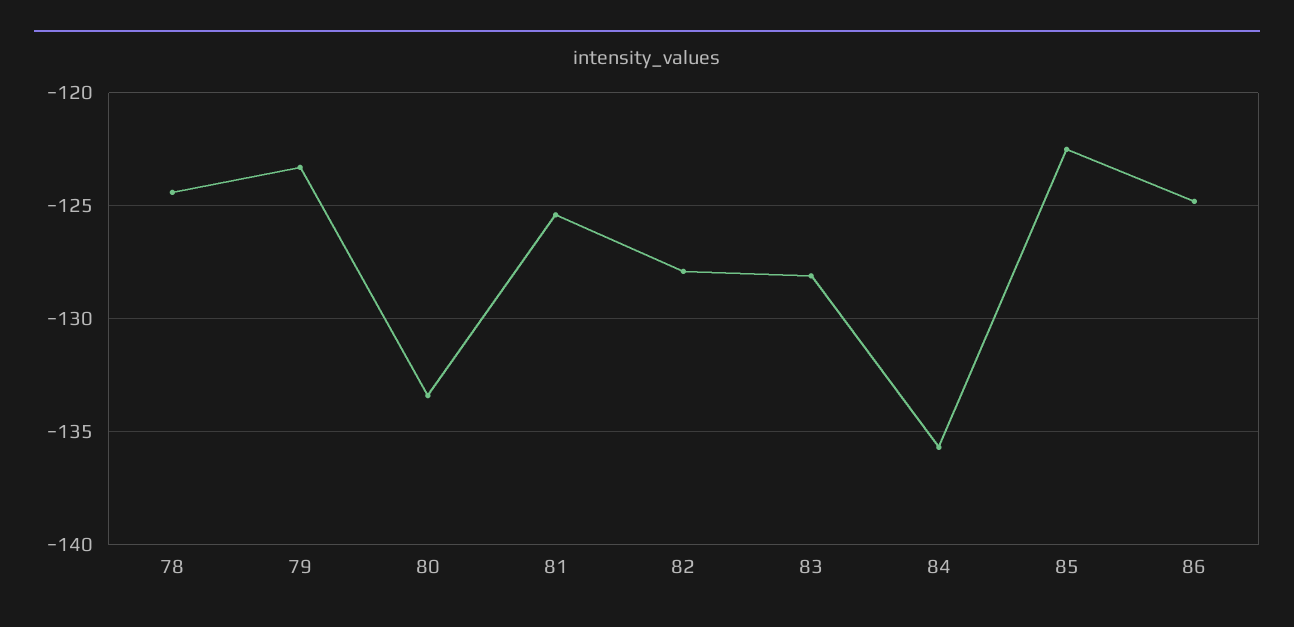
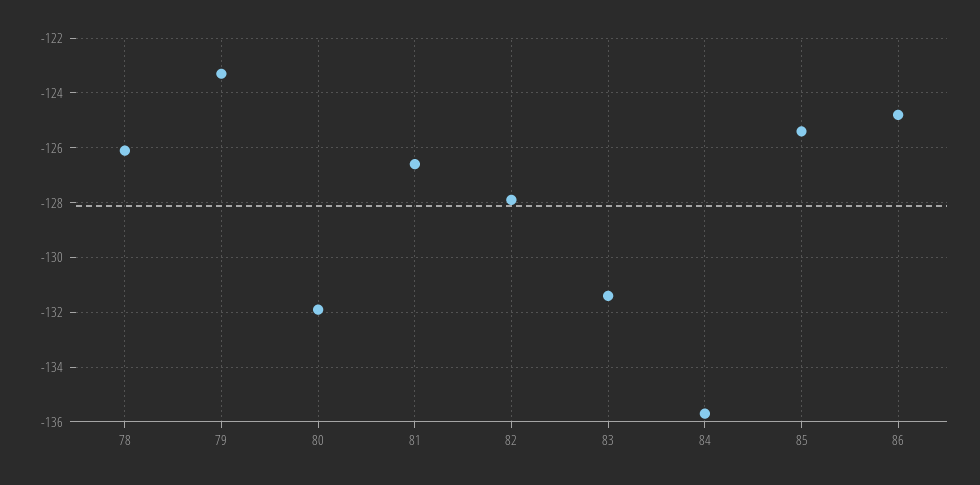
  {
-   "78": -124.5,
+   "78": -126,
    "79": -123.5,
-   "80": -133.5,
+   "80": -132,
-   "81": -125.5,
+   "81": -126.5,
    "82": -128,
-   "83": -128,
+   "83": -131.5,
    "84": -135.5,
-   "85": -122.5,
+   "85": -125.5,
    "86": -125
  }

